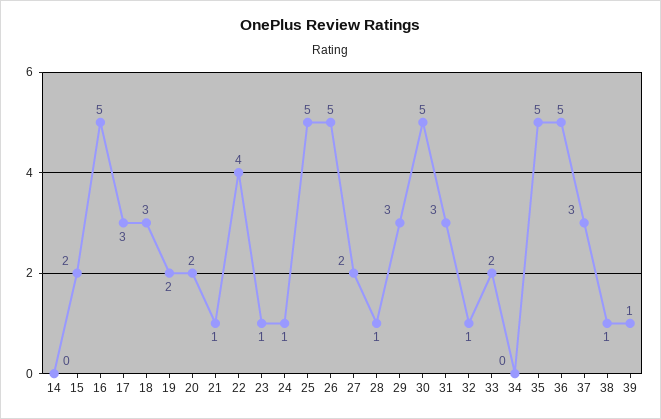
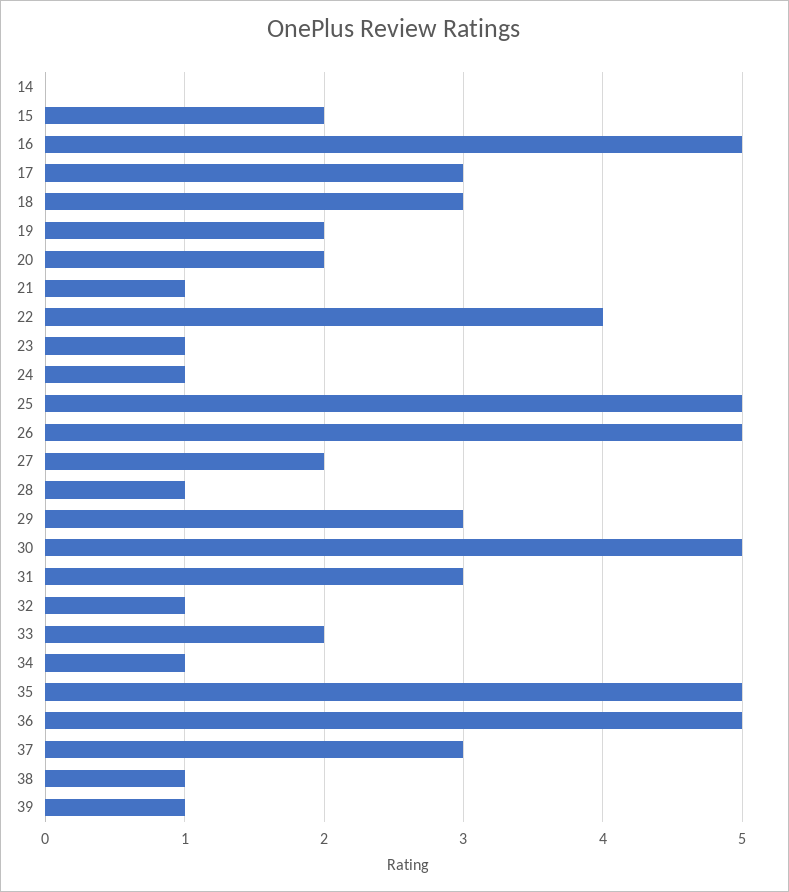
  {
    "14": 0,
    "15": 2,
    "16": 5,
    "17": 3,
    "18": 3,
    "19": 2,
    "20": 2,
    "21": 1,
    "22": 4,
    "23": 1,
    "24": 1,
    "25": 5,
    "26": 5,
    "27": 2,
    "28": 1,
    "29": 3,
    "30": 5,
    "31": 3,
    "32": 1,
    "33": 2,
-   "34": 0,
+   "34": 1,
    "35": 5,
    "36": 5,
    "37": 3,
    "38": 1,
    "39": 1
  }

